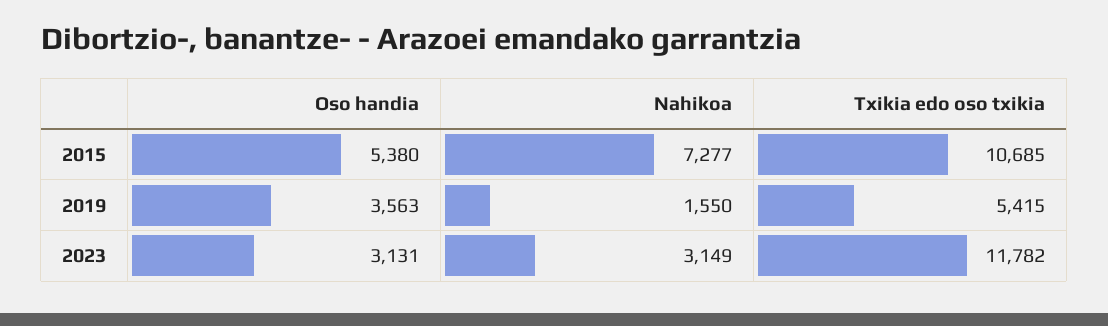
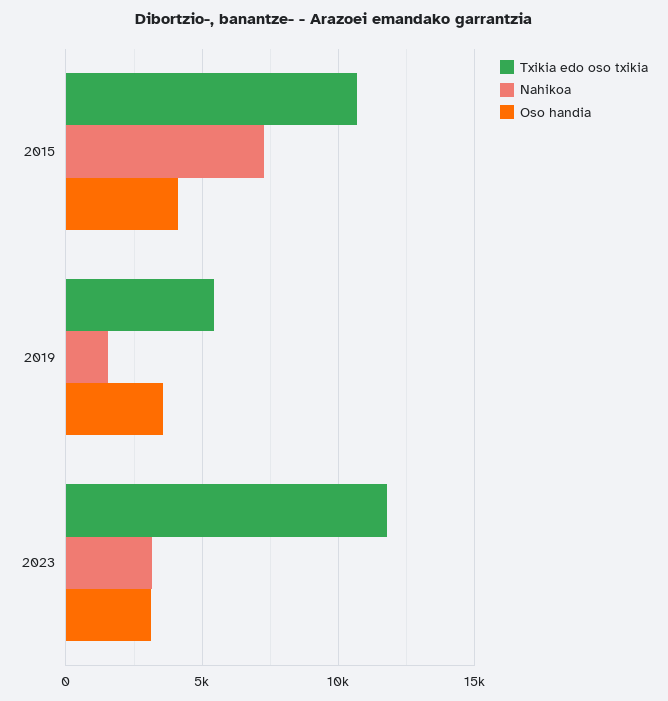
  {
    "Oso handia": {
-     "2015": 5380,
+     "2015": 4000,
      "2019": 3563,
      "2023": 3131
    },
    "Nahikoa": {
      "2015": 7277,
      "2019": 1550,
      "2023": 3149
    },
    "Txikia edo oso txikia": {
      "2015": 10685,
      "2019": 5415,
      "2023": 11782
    }
  }

